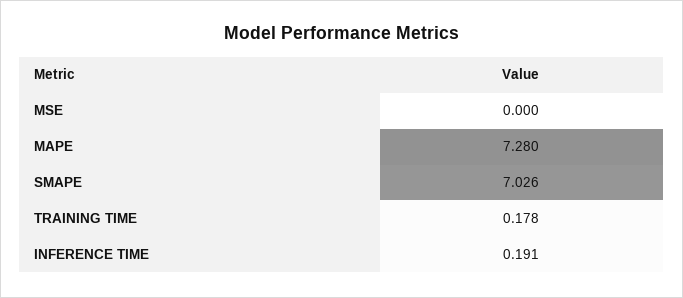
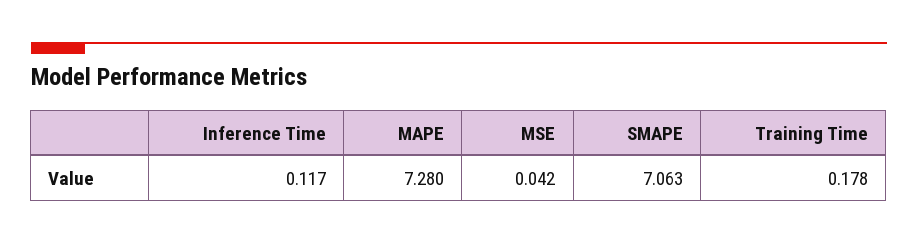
  {
-   "MSE": 0,
+   "MSE": 0.042,
    "MAPE": 7.28,
-   "SMAPE": 7.026,
+   "SMAPE": 7.063,
    "TRAINING TIME": 0.178,
-   "INFERENCE TIME": 0.191
+   "INFERENCE TIME": 0.117
  }

